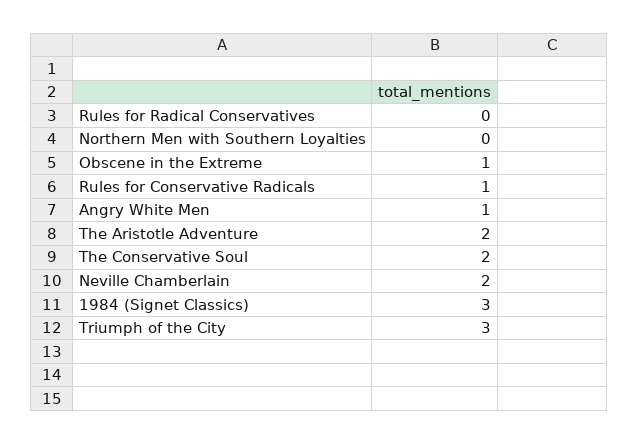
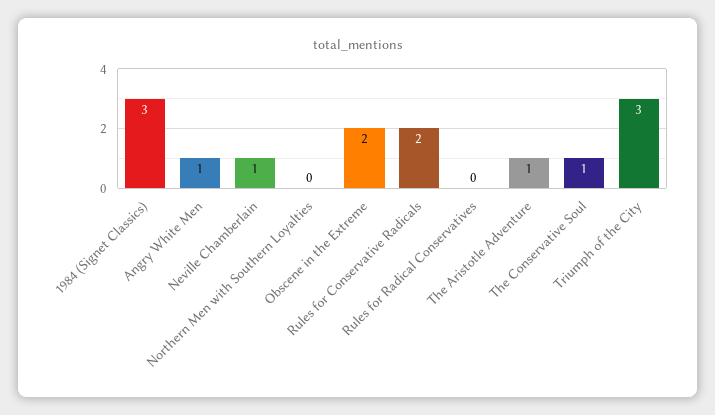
  {
    "Rules for Radical Conservatives": 0,
    "Northern Men with Southern Loyalties": 0,
-   "Obscene in the Extreme": 1,
+   "Obscene in the Extreme": 2,
-   "Rules for Conservative Radicals": 1,
+   "Rules for Conservative Radicals": 2,
    "Angry White Men": 1,
-   "The Aristotle Adventure": 2,
+   "The Aristotle Adventure": 1,
-   "The Conservative Soul": 2,
+   "The Conservative Soul": 1,
-   "Neville Chamberlain": 2,
+   "Neville Chamberlain": 1,
    "1984 (Signet Classics)": 3,
    "Triumph of the City": 3
  }

